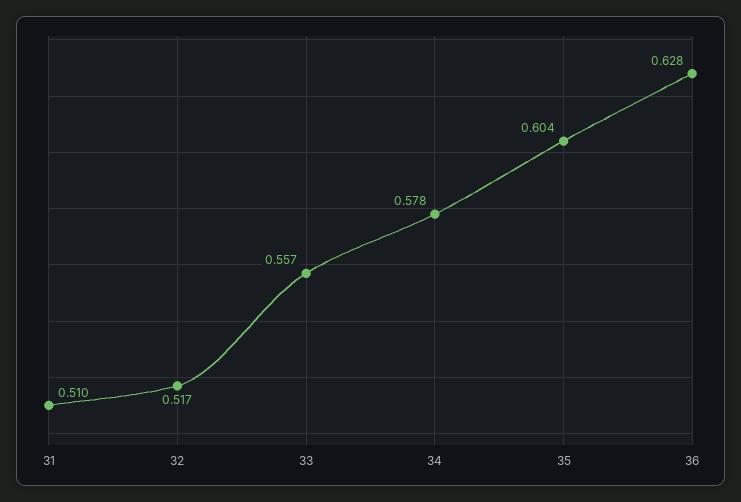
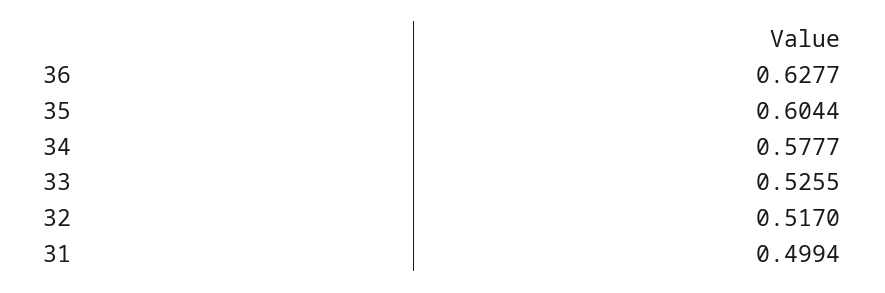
  {
-   "31": 0.51,
+   "31": 0.4994,
    "32": 0.517,
-   "33": 0.557,
+   "33": 0.5255,
    "34": 0.5777,
    "35": 0.6044,
    "36": 0.6277
  }

